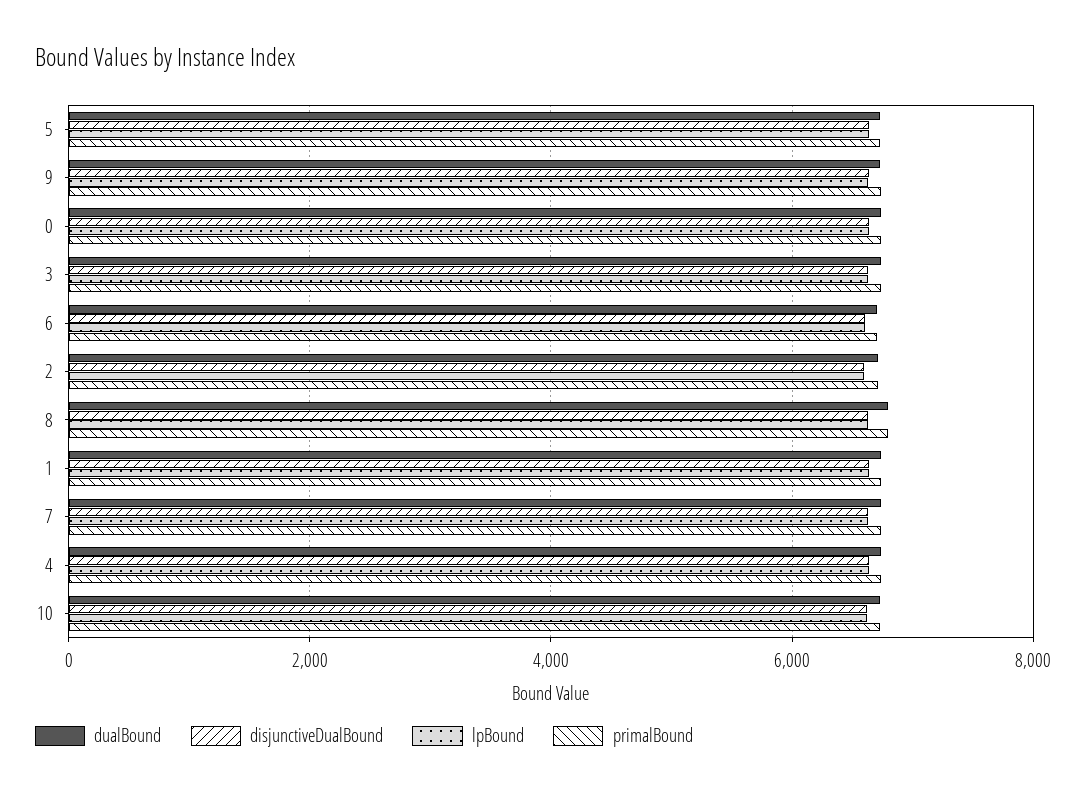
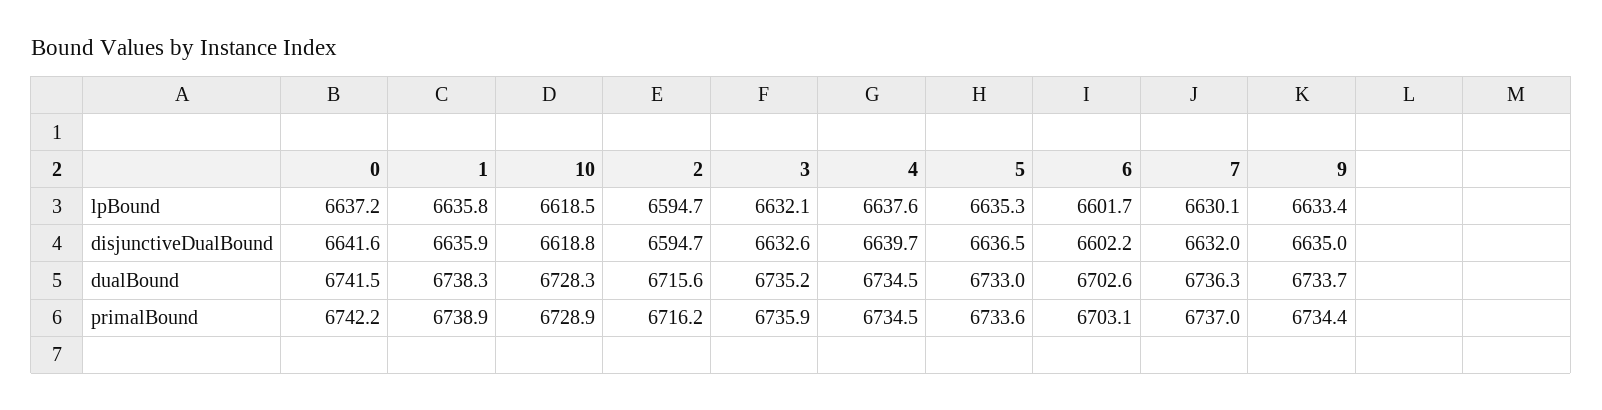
  {
    "dualBound": {
      "5": 6733,
      "9": 6733.7,
      "0": 6741.5,
      "3": 6735.2,
      "6": 6702.6,
      "2": 6715.6,
-     "8": 6800,
      "1": 6738.3,
      "7": 6736.3,
      "4": 6734.5,
      "10": 6728.3
    },
    "disjunctiveDualBound": {
      "5": 6636.5,
      "9": 6635,
      "0": 6641.6,
      "3": 6632.6,
      "6": 6602.2,
      "2": 6594.7,
-     "8": 6600,
      "1": 6635.9,
      "7": 6632,
      "4": 6639.7,
      "10": 6618.8
    },
    "lpBound": {
      "5": 6635.3,
      "9": 6633.4,
      "0": 6637.2,
      "3": 6632.1,
      "6": 6601.7,
      "2": 6594.7,
-     "8": 6600,
      "1": 6635.8,
      "7": 6630.1,
      "4": 6637.6,
      "10": 6618.5
    },
    "primalBound": {
      "5": 6733.6,
      "9": 6734.4,
      "0": 6742.2,
      "3": 6735.9,
      "6": 6703.1,
      "2": 6716.2,
-     "8": 6800,
      "1": 6738.9,
      "7": 6737,
      "4": 6734.5,
      "10": 6728.9
    }
  }

